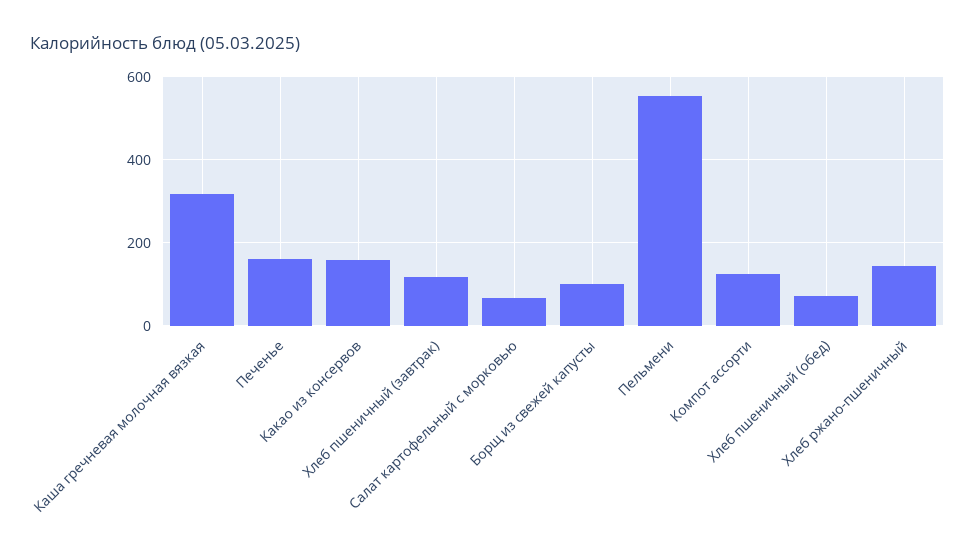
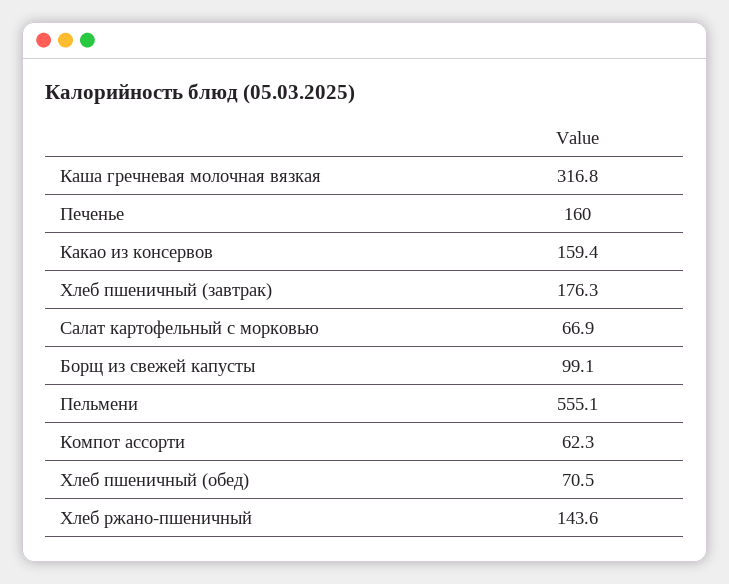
  {
    "Каша гречневая молочная вязкая": 316.8,
    "Печенье": 160,
    "Какао из консервов": 159.4,
-   "Хлеб пшеничный (завтрак)": 120,
+   "Хлеб пшеничный (завтрак)": 176.3,
    "Салат картофельный с морковью": 66.9,
    "Борщ из свежей капусты": 99.1,
    "Пельмени": 555.1,
-   "Компот ассорти": 120,
+   "Компот ассорти": 62.3,
    "Хлеб пшеничный (обед)": 70.5,
    "Хлеб ржано-пшеничный": 143.6
  }

